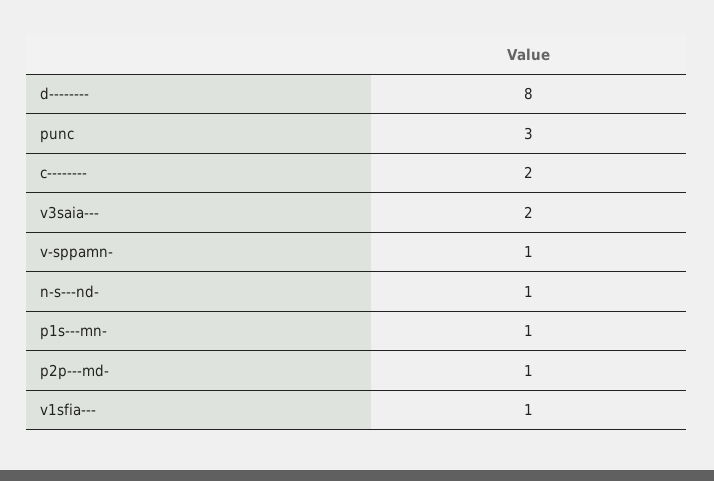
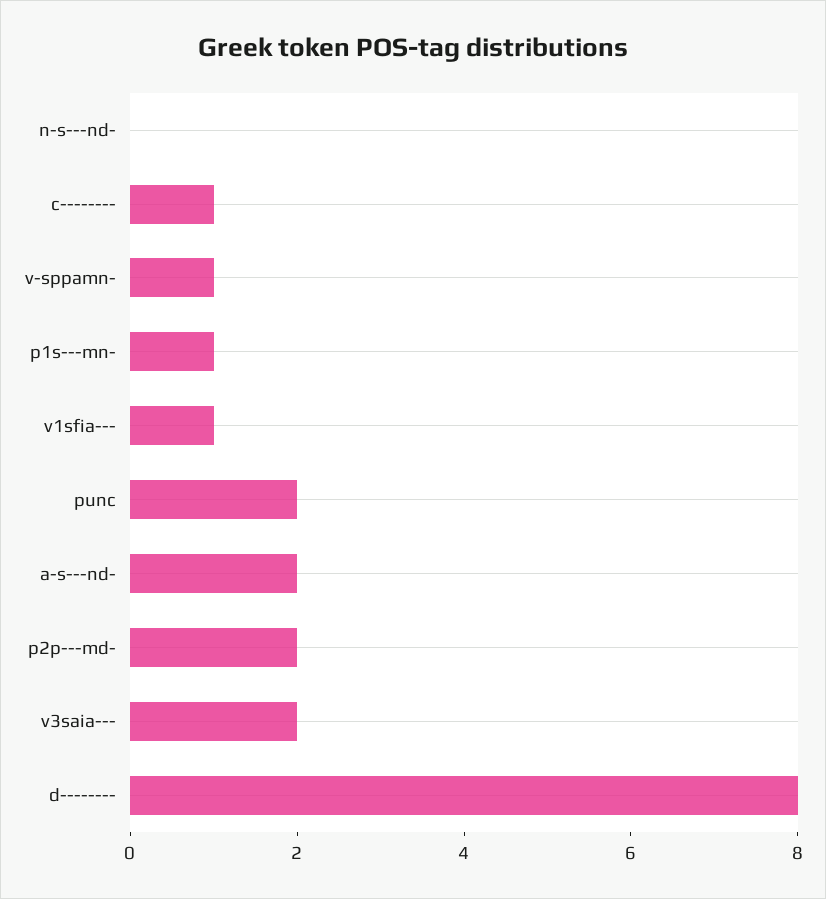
  {
    "d--------": 8,
-   "punc": 3,
+   "punc": 2,
-   "c--------": 2,
+   "c--------": 1,
    "v3saia---": 2,
    "v-sppamn-": 1,
-   "n-s---nd-": 1,
+   "n-s---nd-": 0,
    "p1s---mn-": 1,
-   "p2p---md-": 1,
+   "p2p---md-": 2,
-   "v1sfia---": 1
+   "v1sfia---": 1,
+   "a-s---nd-": 2
  }

